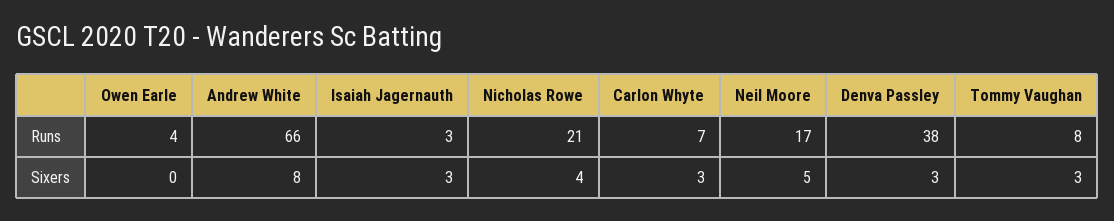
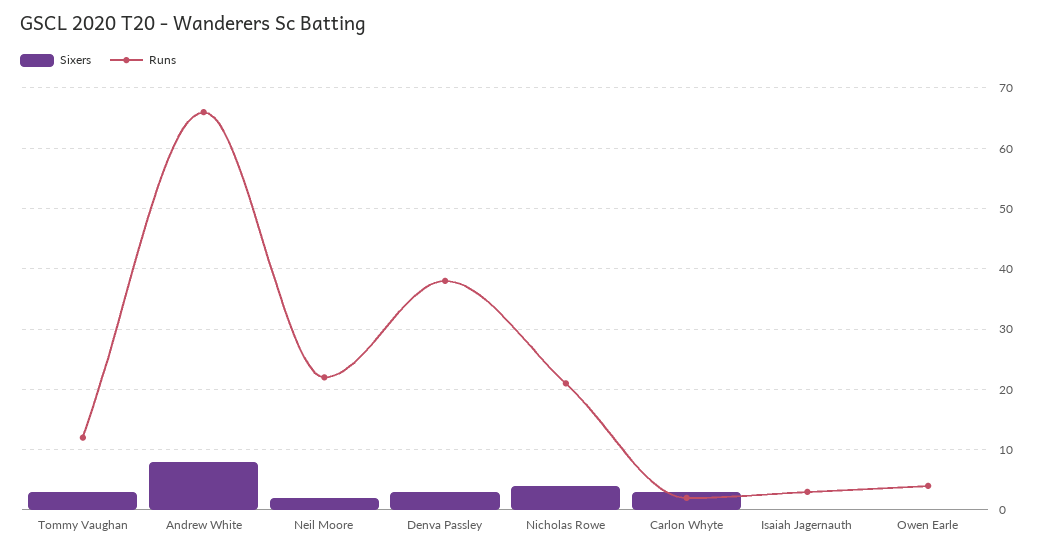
  {
    "Runs": {
      "Owen Earle": 4,
      "Andrew White": 66,
      "Isaiah Jagernauth": 3,
      "Nicholas Rowe": 21,
-     "Carlon Whyte": 7,
+     "Carlon Whyte": 2,
-     "Neil Moore": 17,
+     "Neil Moore": 22,
      "Denva Passley": 38,
-     "Tommy Vaughan": 8
+     "Tommy Vaughan": 12
    },
    "Sixers": {
      "Owen Earle": 0,
      "Andrew White": 8,
-     "Isaiah Jagernauth": 3,
+     "Isaiah Jagernauth": 0,
      "Nicholas Rowe": 4,
      "Carlon Whyte": 3,
-     "Neil Moore": 5,
+     "Neil Moore": 2,
      "Denva Passley": 3,
      "Tommy Vaughan": 3
    }
  }

